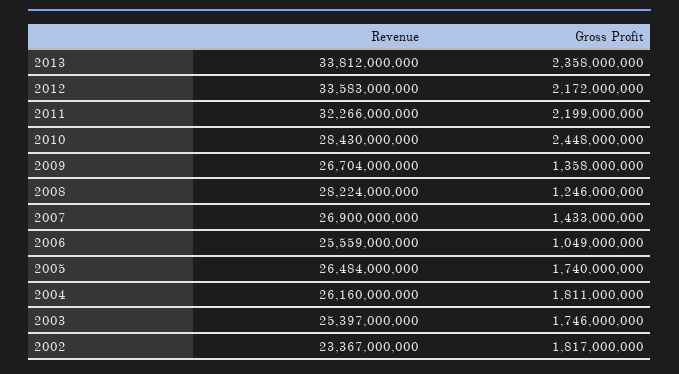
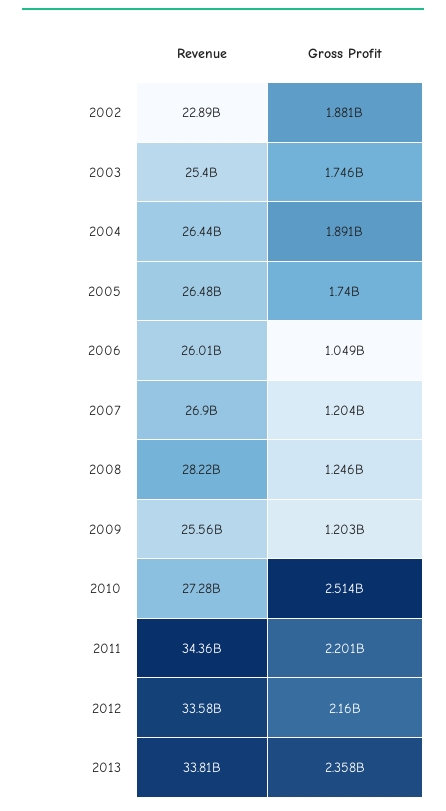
  {
    "Revenue": {
      "2013": 33812000000,
      "2012": 33583000000,
-     "2011": 32266000000,
+     "2011": 34360000000,
-     "2010": 28430000000,
+     "2010": 27280000000,
-     "2009": 26704000000,
+     "2009": 25560000000,
      "2008": 28224000000,
      "2007": 26900000000,
-     "2006": 25559000000,
+     "2006": 26010000000,
      "2005": 26484000000,
-     "2004": 26160000000,
+     "2004": 26440000000,
      "2003": 25397000000,
-     "2002": 23367000000
+     "2002": 22890000000
    },
    "Gross Profit": {
      "2013": 2358000000,
-     "2012": 2172000000,
+     "2012": 2160000000,
-     "2011": 2199000000,
+     "2011": 2201000000,
-     "2010": 2448000000,
+     "2010": 2514000000,
-     "2009": 1358000000,
+     "2009": 1203000000,
      "2008": 1246000000,
-     "2007": 1433000000,
+     "2007": 1204000000,
      "2006": 1049000000,
      "2005": 1740000000,
-     "2004": 1811000000,
+     "2004": 1891000000,
      "2003": 1746000000,
-     "2002": 1817000000
+     "2002": 1881000000
    }
  }

